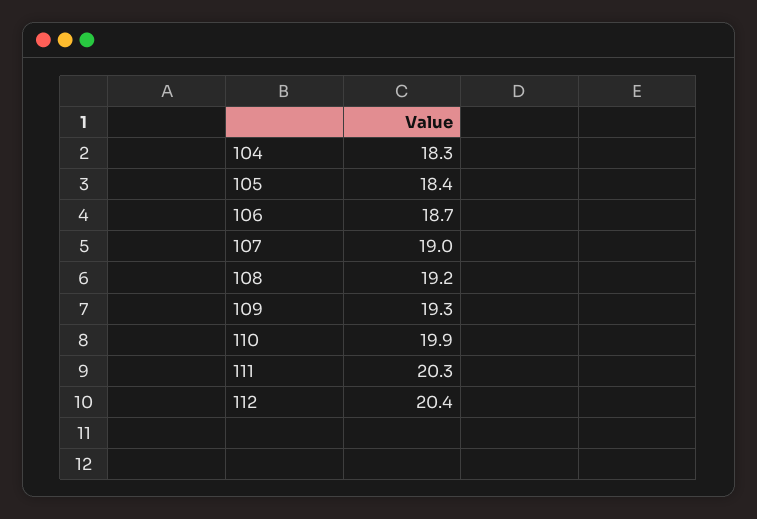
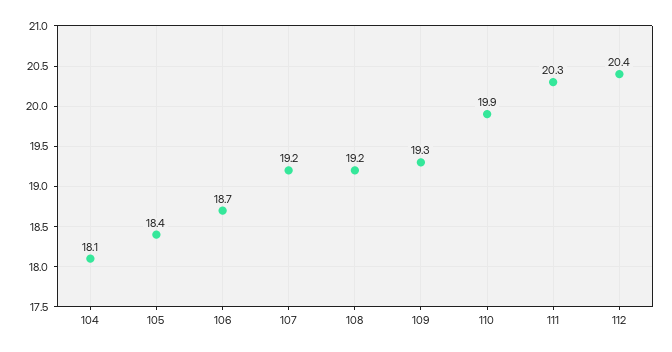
  {
-   "104": 18.3,
+   "104": 18.1,
    "105": 18.4,
    "106": 18.7,
-   "107": 19,
+   "107": 19.2,
    "108": 19.2,
    "109": 19.3,
    "110": 19.9,
    "111": 20.3,
    "112": 20.4
  }

